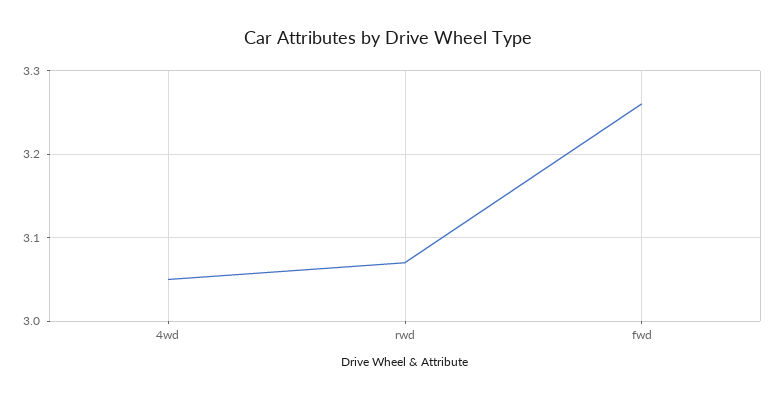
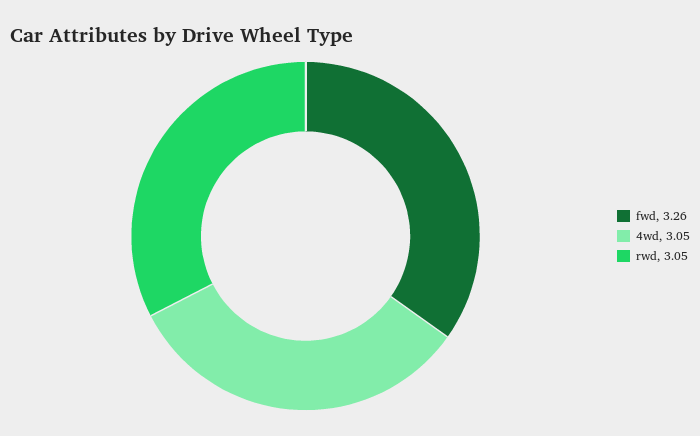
  {
    "4wd": 3.05,
-   "rwd": 3.07,
+   "rwd": 3.05,
    "fwd": 3.26
  }

